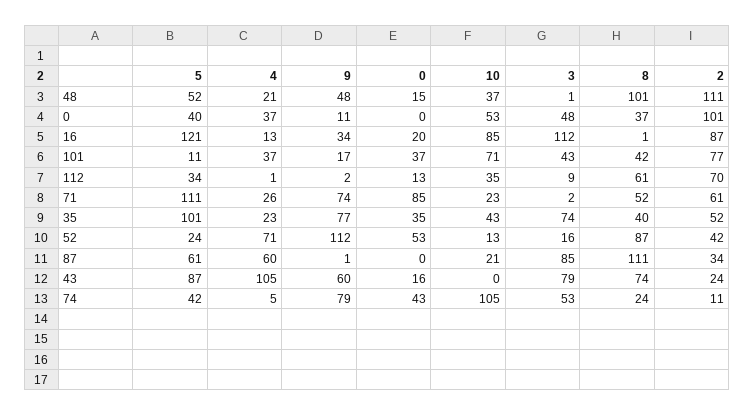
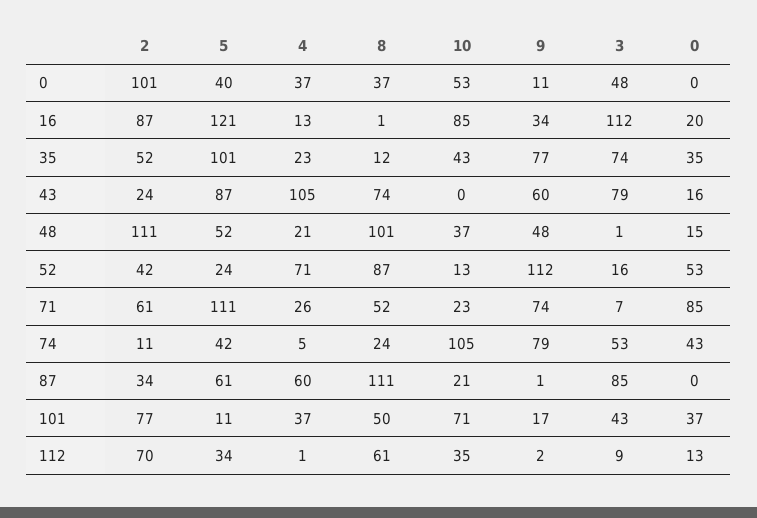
  {
    "5": {
      "48": 52,
      "0": 40,
      "16": 121,
      "101": 11,
      "112": 34,
      "71": 111,
      "35": 101,
      "52": 24,
      "87": 61,
      "43": 87,
      "74": 42
    },
    "4": {
      "48": 21,
      "0": 37,
      "16": 13,
      "101": 37,
      "112": 1,
      "71": 26,
      "35": 23,
      "52": 71,
      "87": 60,
      "43": 105,
      "74": 5
    },
    "9": {
      "48": 48,
      "0": 11,
      "16": 34,
      "101": 17,
      "112": 2,
      "71": 74,
      "35": 77,
      "52": 112,
      "87": 1,
      "43": 60,
      "74": 79
    },
    "0": {
      "48": 15,
      "0": 0,
      "16": 20,
      "101": 37,
      "112": 13,
      "71": 85,
      "35": 35,
      "52": 53,
      "87": 0,
      "43": 16,
      "74": 43
    },
    "10": {
      "48": 37,
      "0": 53,
      "16": 85,
      "101": 71,
      "112": 35,
      "71": 23,
      "35": 43,
      "52": 13,
      "87": 21,
      "43": 0,
      "74": 105
    },
    "3": {
      "48": 1,
      "0": 48,
      "16": 112,
      "101": 43,
      "112": 9,
-     "71": 2,
+     "71": 7,
      "35": 74,
      "52": 16,
      "87": 85,
      "43": 79,
      "74": 53
    },
    "8": {
      "48": 101,
      "0": 37,
      "16": 1,
-     "101": 42,
+     "101": 50,
      "112": 61,
      "71": 52,
-     "35": 40,
+     "35": 12,
      "52": 87,
      "87": 111,
      "43": 74,
      "74": 24
    },
    "2": {
      "48": 111,
      "0": 101,
      "16": 87,
      "101": 77,
      "112": 70,
      "71": 61,
      "35": 52,
      "52": 42,
      "87": 34,
      "43": 24,
      "74": 11
    }
  }

